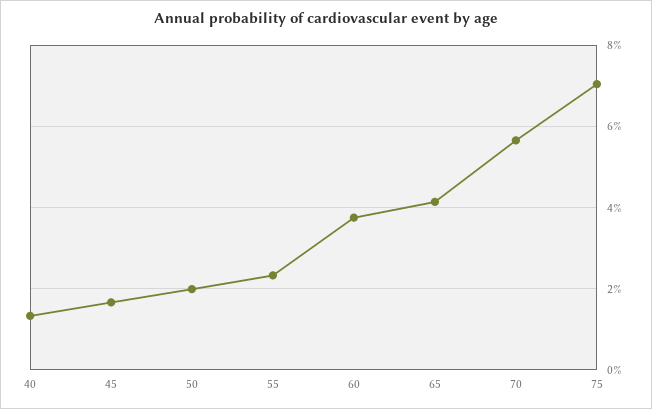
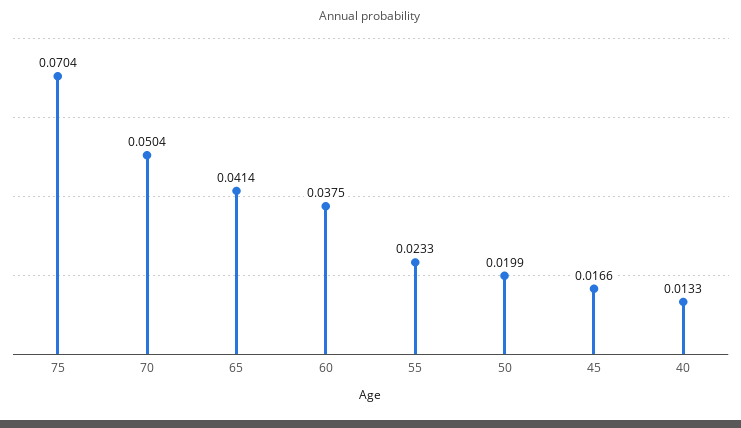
  {
    "40": 0.0133,
    "45": 0.0166,
    "50": 0.0199,
    "55": 0.0233,
    "60": 0.0375,
    "65": 0.0414,
-   "70": 0.056,
+   "70": 0.0504,
    "75": 0.0704
  }

